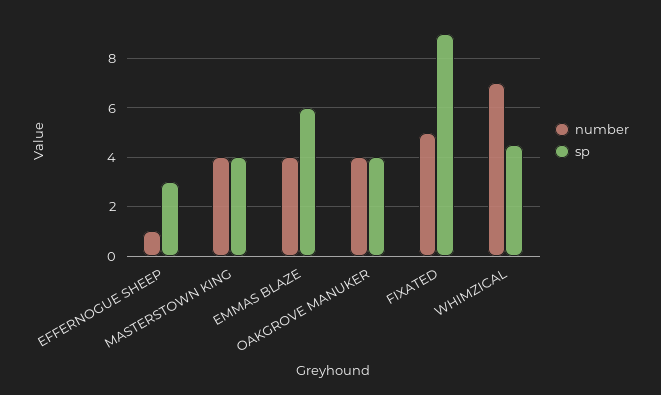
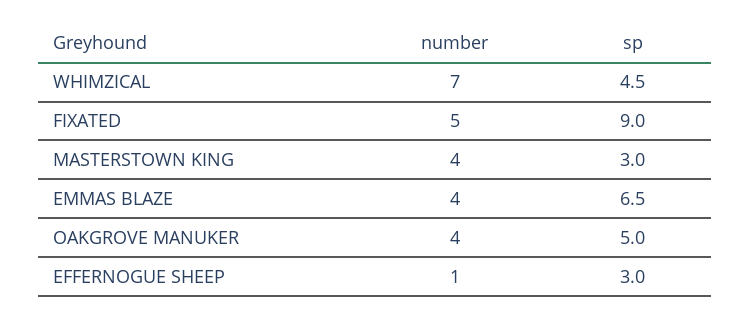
  {
    "number": {
      "EFFERNOGUE SHEEP": 1,
      "MASTERSTOWN KING": 4,
      "EMMAS BLAZE": 4,
      "OAKGROVE MANUKER": 4,
      "FIXATED": 5,
      "WHIMZICAL": 7
    },
    "sp": {
      "EFFERNOGUE SHEEP": 3,
-     "MASTERSTOWN KING": 4,
+     "MASTERSTOWN KING": 3,
-     "EMMAS BLAZE": 6,
+     "EMMAS BLAZE": 6.5,
-     "OAKGROVE MANUKER": 4,
+     "OAKGROVE MANUKER": 5,
      "FIXATED": 9,
      "WHIMZICAL": 4.5
    }
  }

